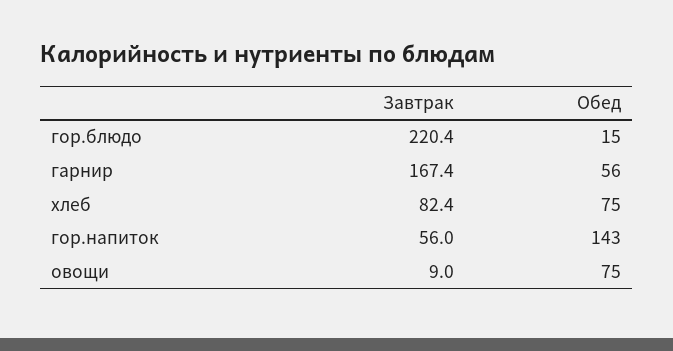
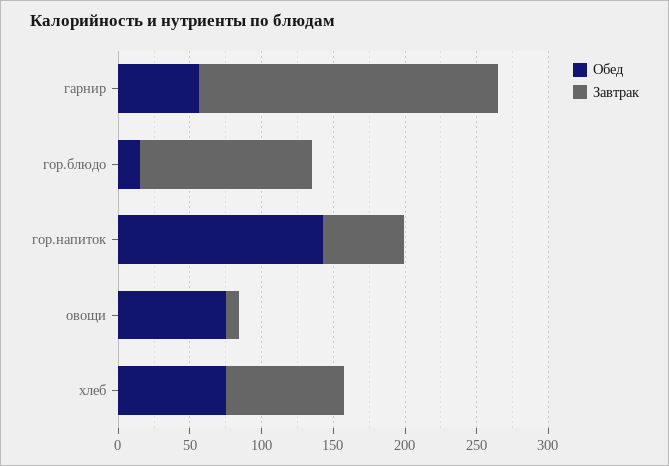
  {
    "Завтрак": {
-     "гор.блюдо": 220.4,
+     "гор.блюдо": 120,
-     "гарнир": 167.4,
+     "гарнир": 210,
      "хлеб": 82.4,
      "гор.напиток": 56,
      "овощи": 9
    },
    "Обед": {
      "гор.блюдо": 15,
      "гарнир": 56,
      "хлеб": 75,
      "гор.напиток": 143,
      "овощи": 75
    }
  }

